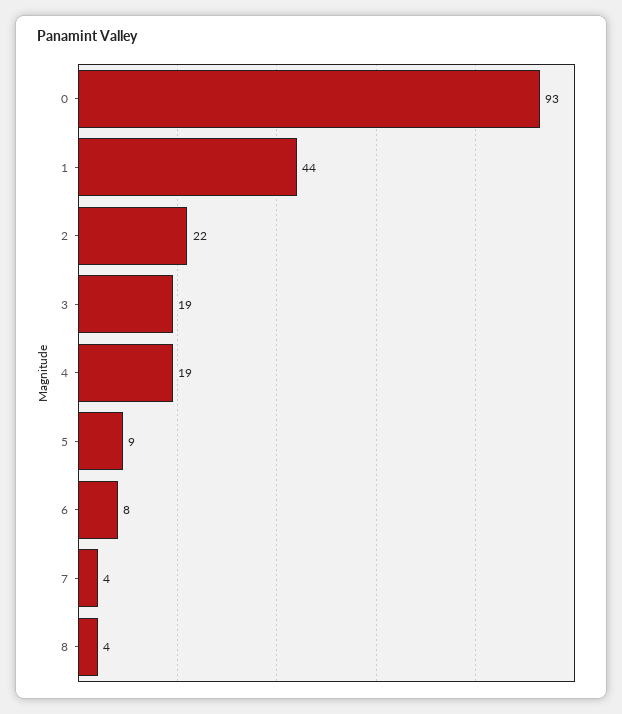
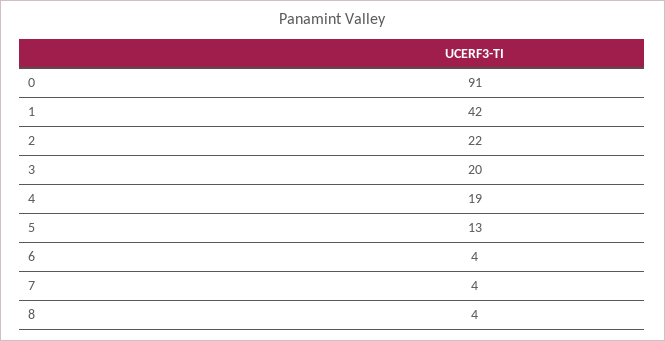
  {
-   "0": 93,
+   "0": 91,
-   "1": 44,
+   "1": 42,
    "2": 22,
-   "3": 19,
+   "3": 20,
    "4": 19,
-   "5": 9,
+   "5": 13,
-   "6": 8,
+   "6": 4,
    "7": 4,
    "8": 4
  }

